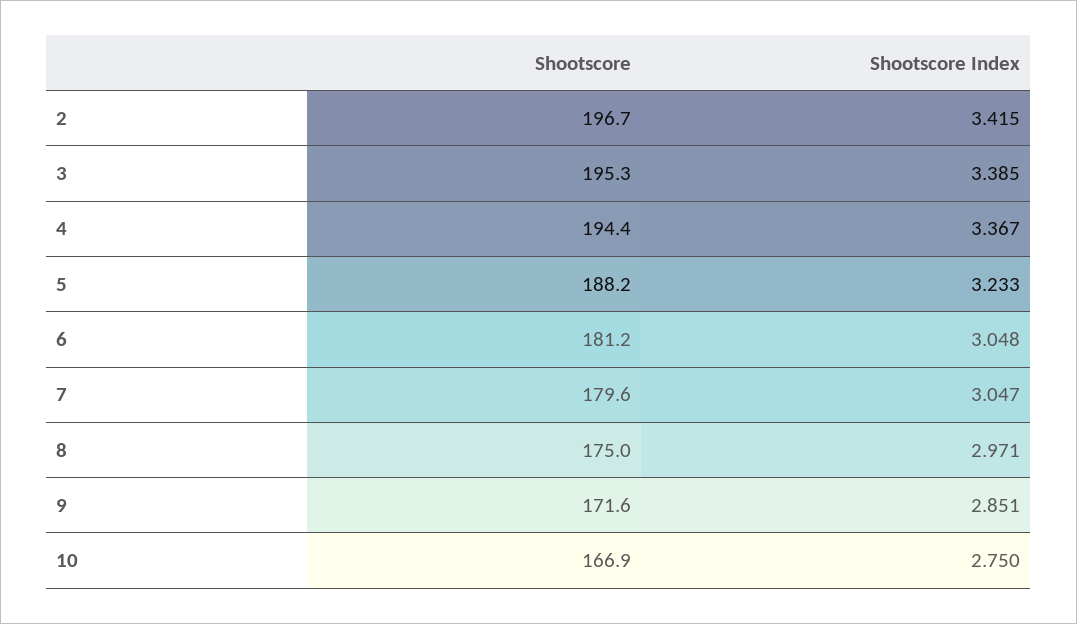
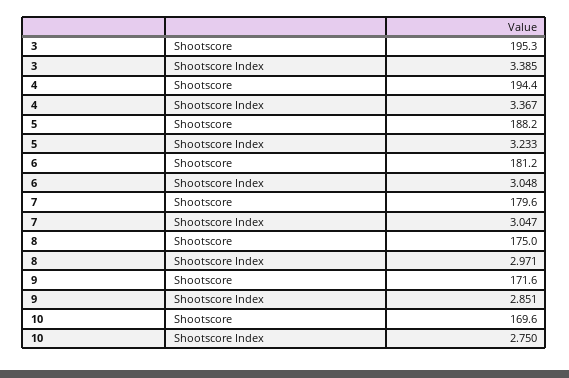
  {
    "Shootscore": {
-     "2": 196.7,
      "3": 195.3,
      "4": 194.4,
      "5": 188.2,
      "6": 181.2,
      "7": 179.6,
      "8": 175,
      "9": 171.6,
-     "10": 166.9
+     "10": 169.6
    },
    "Shootscore Index": {
-     "2": 3.415,
      "3": 3.385,
      "4": 3.367,
      "5": 3.233,
      "6": 3.048,
      "7": 3.047,
      "8": 2.971,
      "9": 2.851,
      "10": 2.75
    }
  }

